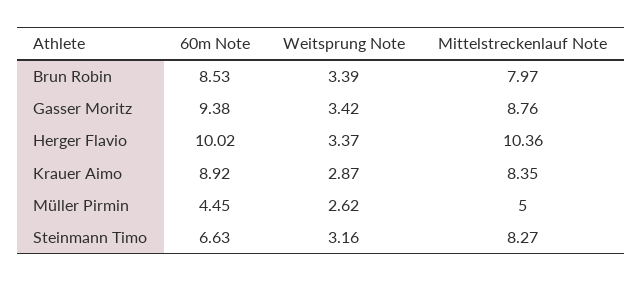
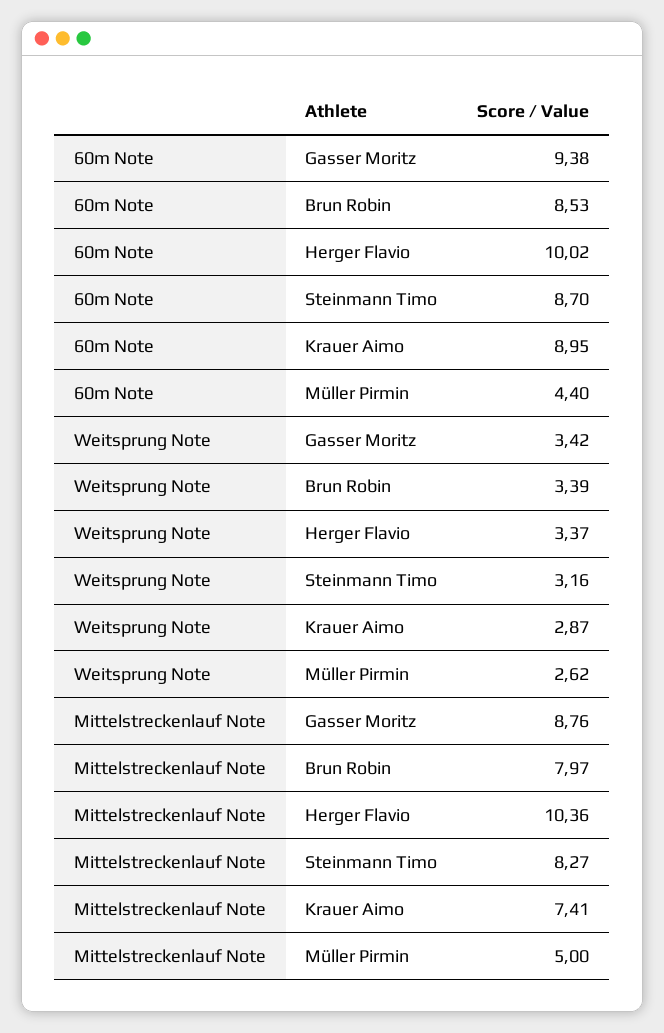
  {
    "60m Note": {
      "Brun Robin": 8.53,
      "Gasser Moritz": 9.38,
      "Herger Flavio": 10.02,
-     "Krauer Aimo": 8.92,
+     "Krauer Aimo": 8.95,
-     "Müller Pirmin": 4.45,
+     "Müller Pirmin": 4.4,
-     "Steinmann Timo": 6.63
+     "Steinmann Timo": 8.7
    },
    "Weitsprung Note": {
      "Brun Robin": 3.39,
      "Gasser Moritz": 3.42,
      "Herger Flavio": 3.37,
      "Krauer Aimo": 2.87,
      "Müller Pirmin": 2.62,
      "Steinmann Timo": 3.16
    },
    "Mittelstreckenlauf Note": {
      "Brun Robin": 7.97,
      "Gasser Moritz": 8.76,
      "Herger Flavio": 10.36,
-     "Krauer Aimo": 8.35,
+     "Krauer Aimo": 7.41,
      "Müller Pirmin": 5,
      "Steinmann Timo": 8.27
    }
  }

